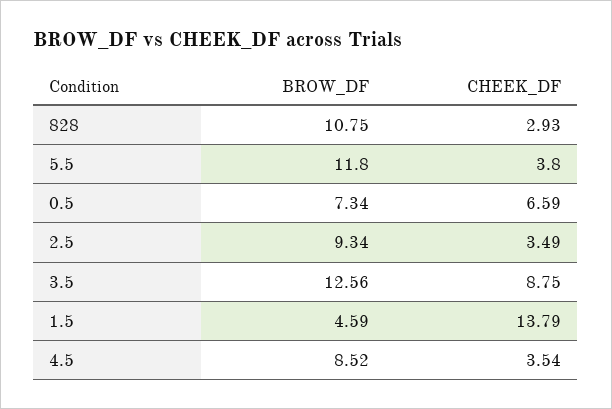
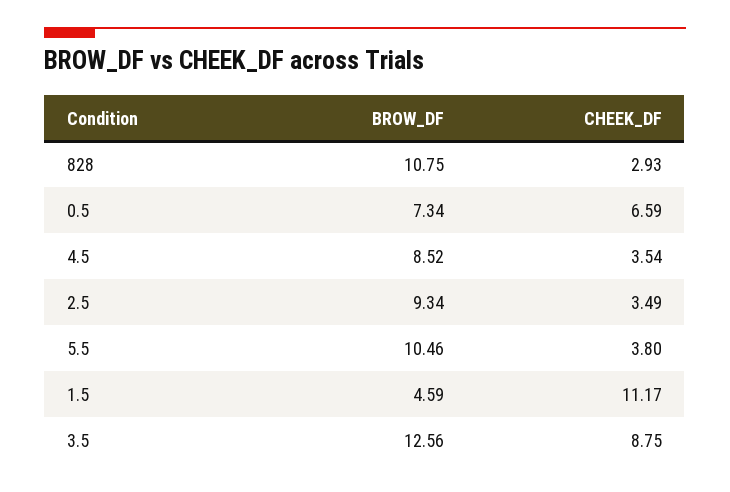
  {
    "BROW_DF": {
      "828": 10.75,
-     "5.5": 11.8,
+     "5.5": 10.46,
      "0.5": 7.34,
      "2.5": 9.34,
      "3.5": 12.56,
      "1.5": 4.59,
      "4.5": 8.52
    },
    "CHEEK_DF": {
      "828": 2.93,
      "5.5": 3.8,
      "0.5": 6.59,
      "2.5": 3.49,
      "3.5": 8.75,
-     "1.5": 13.79,
+     "1.5": 11.17,
      "4.5": 3.54
    }
  }

